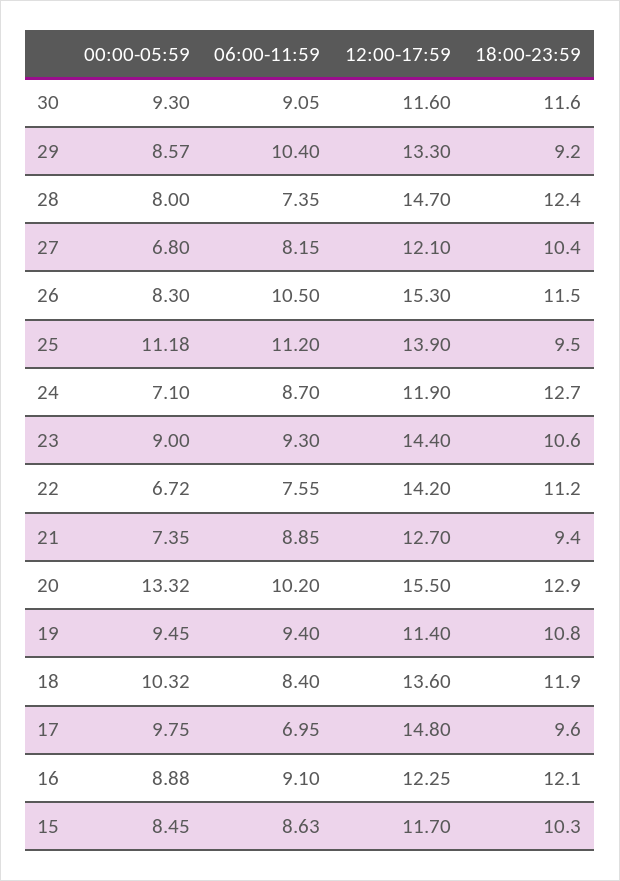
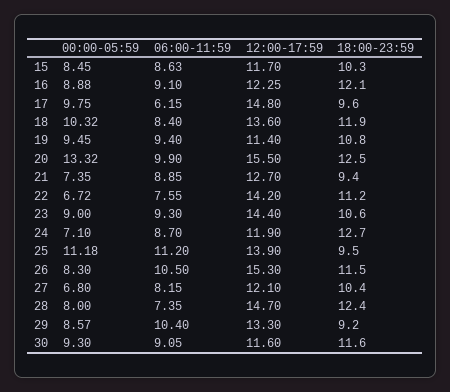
  {
    "00:00-05:59": {
      "30": 9.3,
      "29": 8.57,
      "28": 8,
      "27": 6.8,
      "26": 8.3,
      "25": 11.18,
      "24": 7.1,
      "23": 9,
      "22": 6.72,
      "21": 7.35,
      "20": 13.32,
      "19": 9.45,
      "18": 10.32,
      "17": 9.75,
      "16": 8.88,
      "15": 8.45
    },
    "06:00-11:59": {
      "30": 9.05,
      "29": 10.4,
      "28": 7.35,
      "27": 8.15,
      "26": 10.5,
      "25": 11.2,
      "24": 8.7,
      "23": 9.3,
      "22": 7.55,
      "21": 8.85,
-     "20": 10.2,
+     "20": 9.9,
      "19": 9.4,
      "18": 8.4,
-     "17": 6.95,
+     "17": 6.15,
      "16": 9.1,
      "15": 8.63
    },
    "12:00-17:59": {
      "30": 11.6,
      "29": 13.3,
      "28": 14.7,
      "27": 12.1,
      "26": 15.3,
      "25": 13.9,
      "24": 11.9,
      "23": 14.4,
      "22": 14.2,
      "21": 12.7,
      "20": 15.5,
      "19": 11.4,
      "18": 13.6,
      "17": 14.8,
      "16": 12.25,
      "15": 11.7
    },
    "18:00-23:59": {
      "30": 11.6,
      "29": 9.2,
      "28": 12.4,
      "27": 10.4,
      "26": 11.5,
      "25": 9.5,
      "24": 12.7,
      "23": 10.6,
      "22": 11.2,
      "21": 9.4,
-     "20": 12.9,
+     "20": 12.5,
      "19": 10.8,
      "18": 11.9,
      "17": 9.6,
      "16": 12.1,
      "15": 10.3
    }
  }

